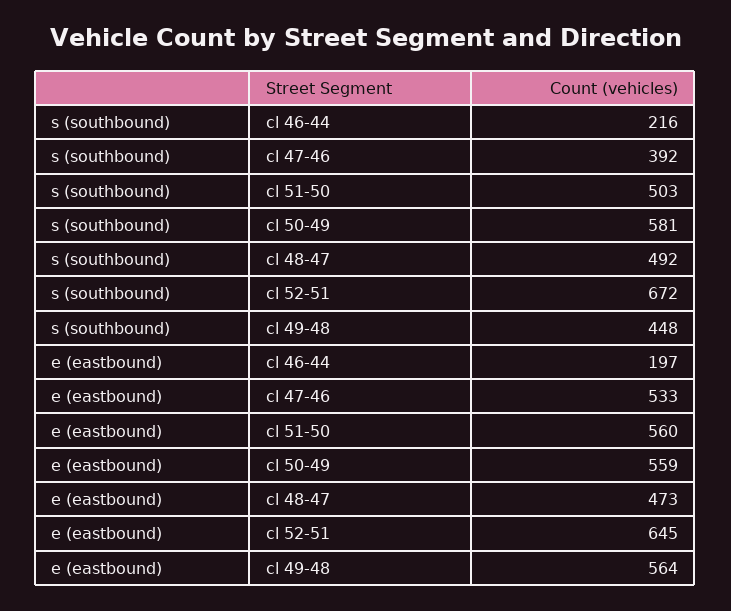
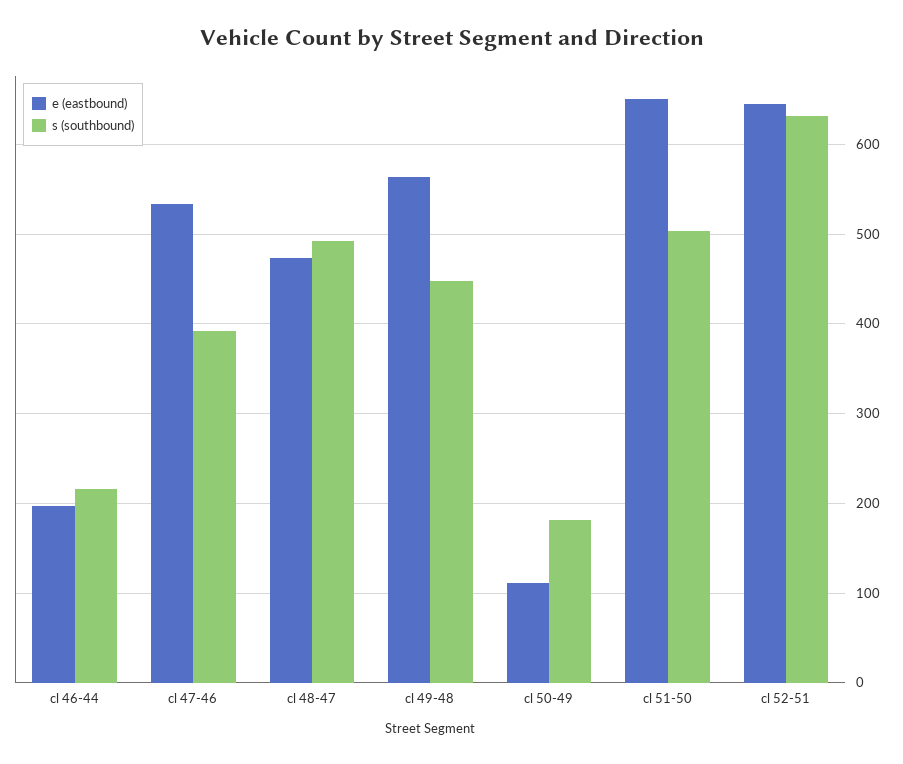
  {
    "s (southbound)": {
      "cl 46-44": 216,
      "cl 47-46": 392,
      "cl 51-50": 503,
-     "cl 50-49": 581,
+     "cl 50-49": 180,
      "cl 48-47": 492,
-     "cl 52-51": 672,
+     "cl 52-51": 630,
      "cl 49-48": 448
    },
    "e (eastbound)": {
      "cl 46-44": 197,
      "cl 47-46": 533,
-     "cl 51-50": 560,
+     "cl 51-50": 650,
-     "cl 50-49": 559,
+     "cl 50-49": 110,
      "cl 48-47": 473,
      "cl 52-51": 645,
      "cl 49-48": 564
    }
  }

